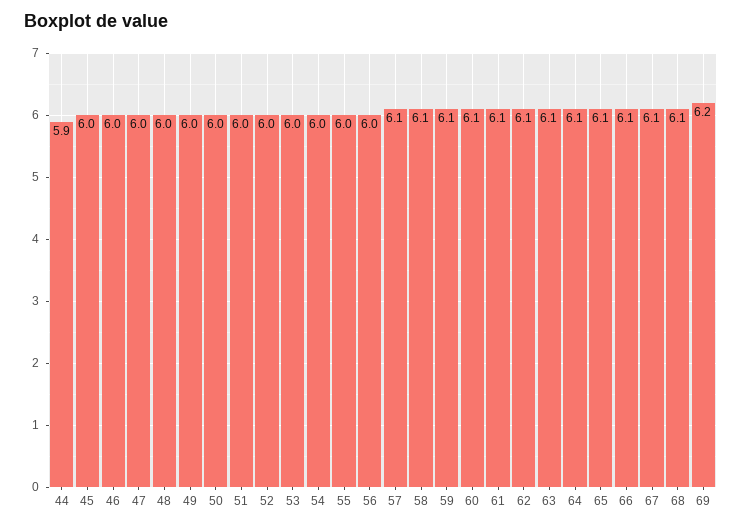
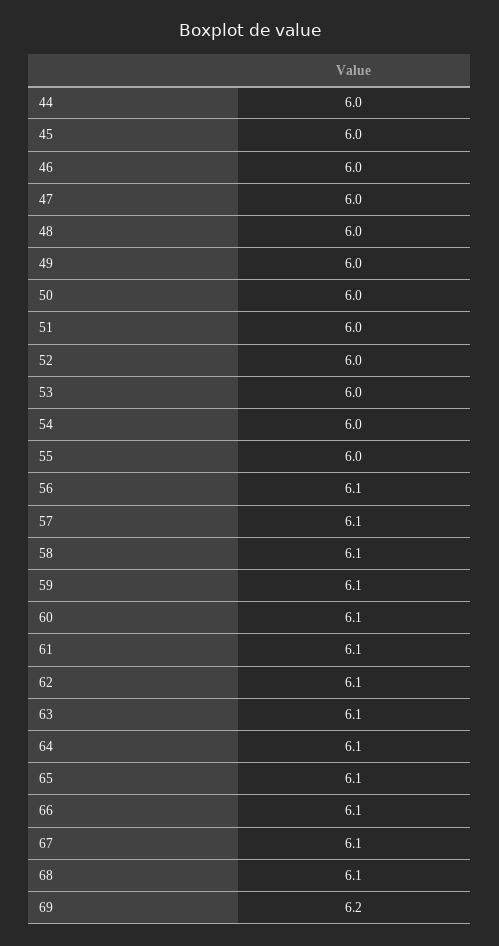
  {
-   "44": 5.9,
+   "44": 6,
    "45": 6,
    "46": 6,
    "47": 6,
    "48": 6,
    "49": 6,
    "50": 6,
    "51": 6,
    "52": 6,
    "53": 6,
    "54": 6,
    "55": 6,
-   "56": 6,
+   "56": 6.1,
    "57": 6.1,
    "58": 6.1,
    "59": 6.1,
    "60": 6.1,
    "61": 6.1,
    "62": 6.1,
    "63": 6.1,
    "64": 6.1,
    "65": 6.1,
    "66": 6.1,
    "67": 6.1,
    "68": 6.1,
    "69": 6.2
  }

